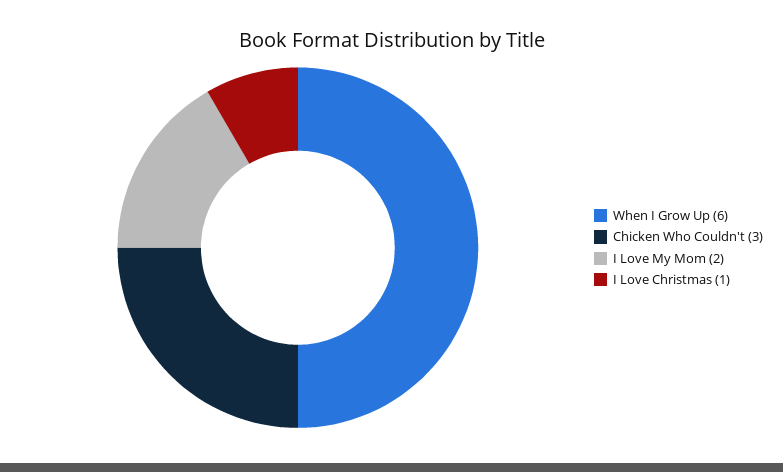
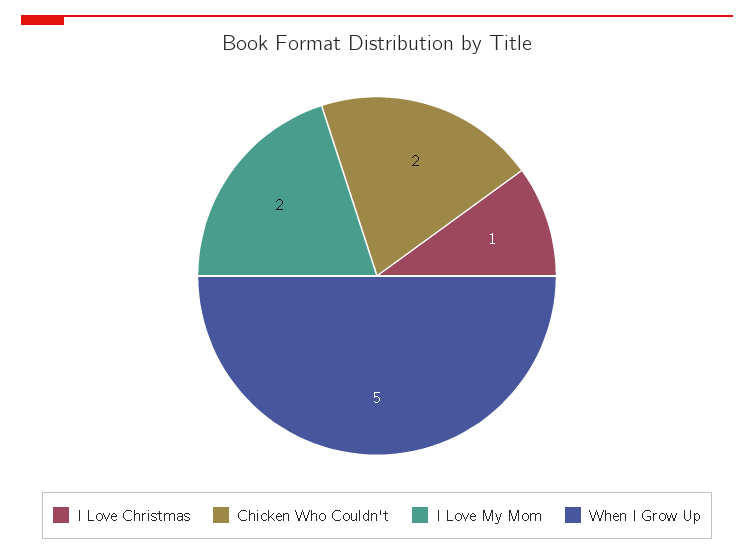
  {
-   "When I Grow Up": 6,
+   "When I Grow Up": 5,
-   "Chicken Who Couldn't": 3,
+   "Chicken Who Couldn't": 2,
    "I Love My Mom": 2,
    "I Love Christmas": 1
  }

